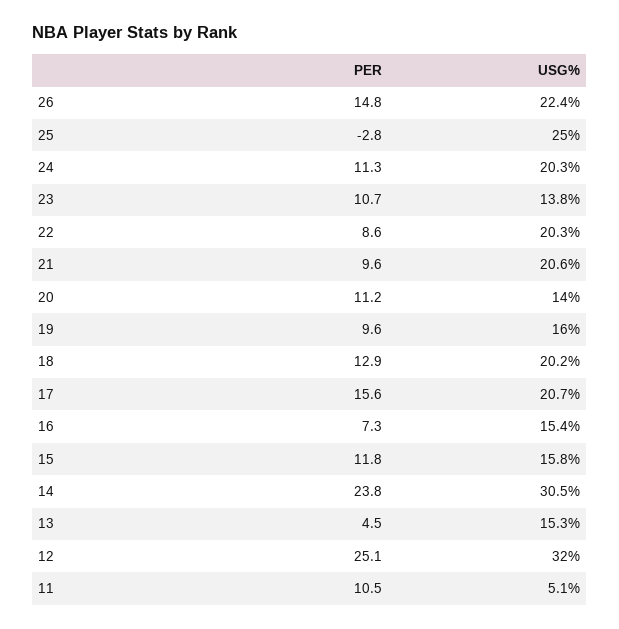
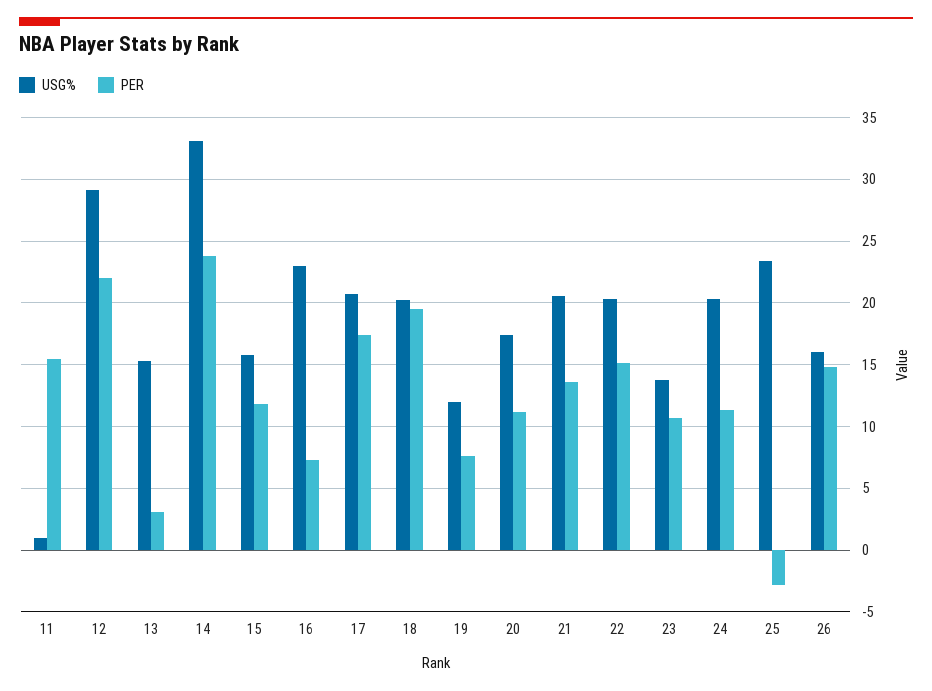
  {
    "PER": {
      "26": 14.8,
      "25": -2.8,
      "24": 11.3,
      "23": 10.7,
-     "22": 8.6,
+     "22": 15,
-     "21": 9.6,
+     "21": 13.5,
      "20": 11.2,
-     "19": 9.6,
+     "19": 7.5,
-     "18": 12.9,
+     "18": 19.5,
-     "17": 15.6,
+     "17": 17.5,
      "16": 7.3,
      "15": 11.8,
      "14": 23.8,
-     "13": 4.5,
+     "13": 3,
-     "12": 25.1,
+     "12": 22,
-     "11": 10.5
+     "11": 15.5
    },
    "USG%": {
-     "26": 22.4,
+     "26": 16,
-     "25": 25,
+     "25": 23.5,
      "24": 20.3,
      "23": 13.8,
      "22": 20.3,
      "21": 20.6,
-     "20": 14,
+     "20": 17.5,
-     "19": 16,
+     "19": 12,
      "18": 20.2,
      "17": 20.7,
-     "16": 15.4,
+     "16": 23,
      "15": 15.8,
-     "14": 30.5,
+     "14": 33,
      "13": 15.3,
-     "12": 32,
+     "12": 29,
-     "11": 5.1
+     "11": 1
    }
  }

